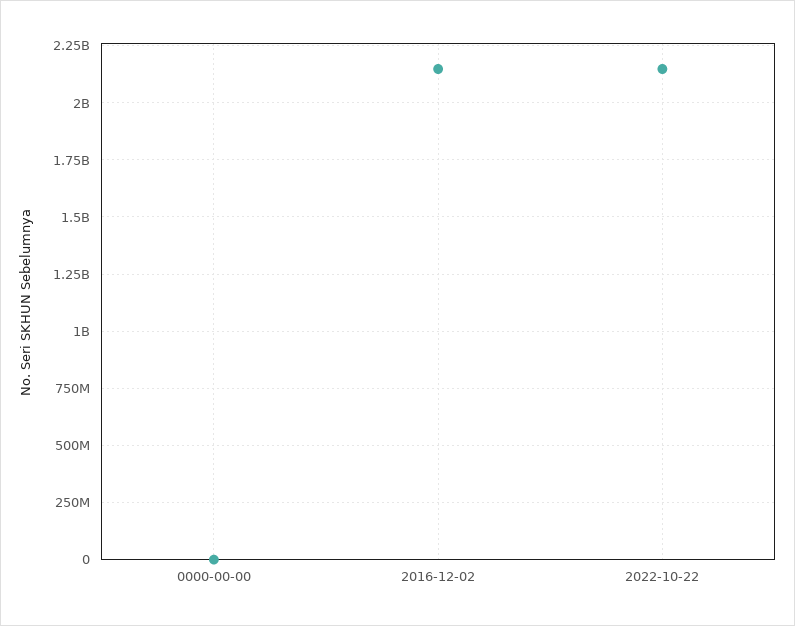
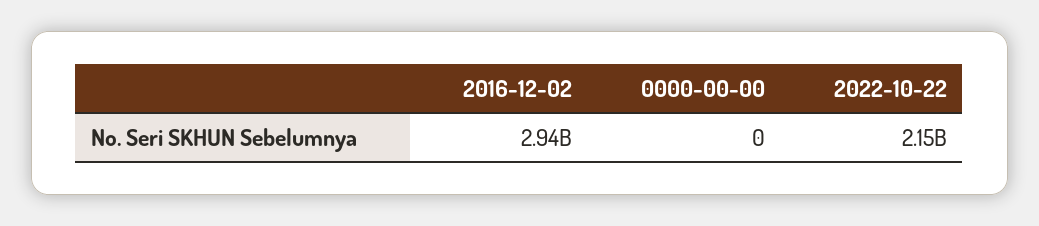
  {
    "0000-00-00": 0,
-   "2016-12-02": 2150000000,
+   "2016-12-02": 2940000000,
    "2022-10-22": 2150000000
  }

